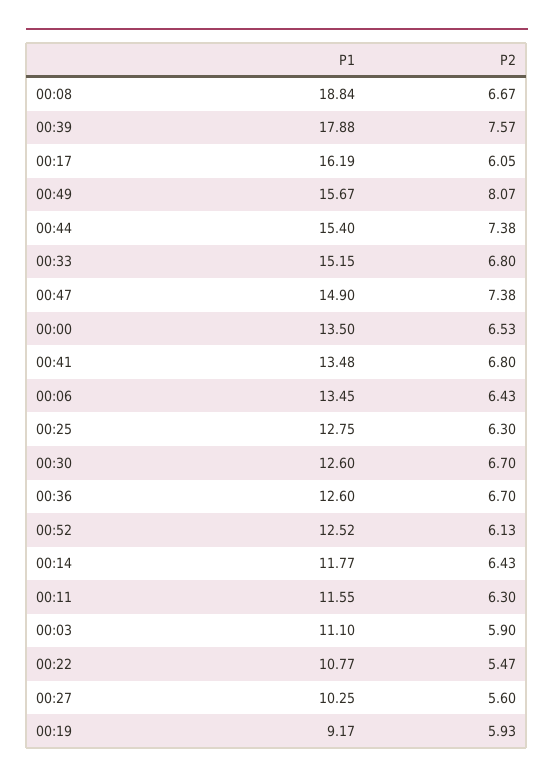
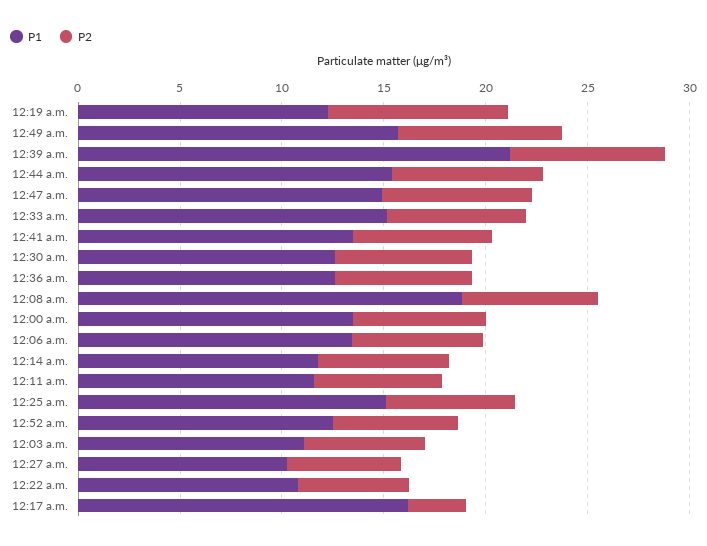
  {
    "P1": {
      "00:08": 18.84,
-     "00:39": 17.88,
+     "00:39": 21,
      "00:17": 16.19,
      "00:49": 15.67,
      "00:44": 15.4,
      "00:33": 15.15,
      "00:47": 14.9,
      "00:00": 13.5,
      "00:41": 13.48,
      "00:06": 13.45,
-     "00:25": 12.75,
+     "00:25": 15,
      "00:30": 12.6,
      "00:36": 12.6,
      "00:52": 12.52,
      "00:14": 11.77,
      "00:11": 11.55,
      "00:03": 11.1,
      "00:22": 10.77,
      "00:27": 10.25,
-     "00:19": 9.17
+     "00:19": 12
    },
    "P2": {
      "00:08": 6.67,
      "00:39": 7.57,
-     "00:17": 6.05,
+     "00:17": 3,
      "00:49": 8.07,
      "00:44": 7.38,
      "00:33": 6.8,
      "00:47": 7.38,
      "00:00": 6.53,
      "00:41": 6.8,
      "00:06": 6.43,
      "00:25": 6.3,
      "00:30": 6.7,
      "00:36": 6.7,
      "00:52": 6.13,
      "00:14": 6.43,
      "00:11": 6.3,
      "00:03": 5.9,
      "00:22": 5.47,
      "00:27": 5.6,
-     "00:19": 5.93
+     "00:19": 9
    }
  }

